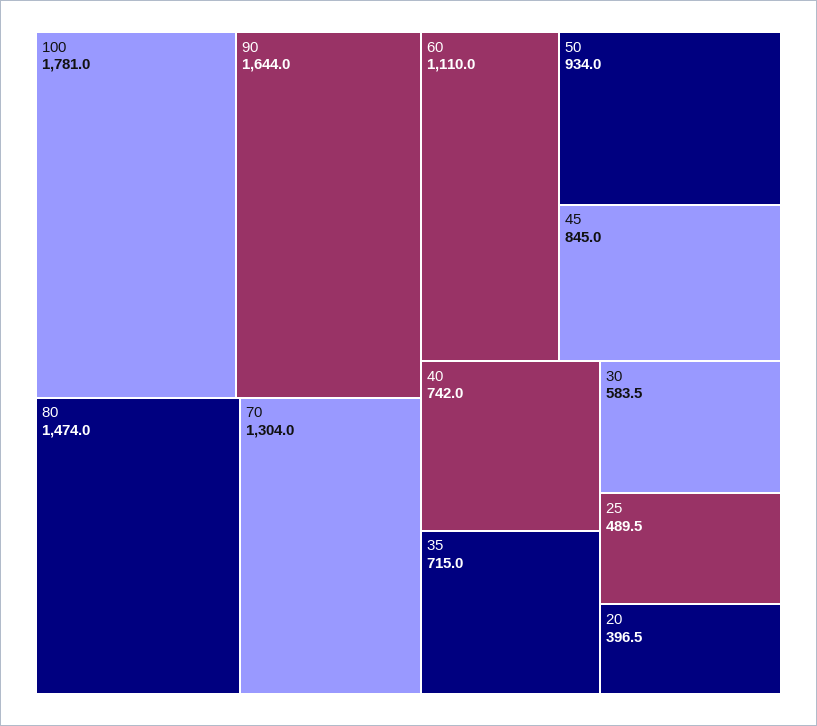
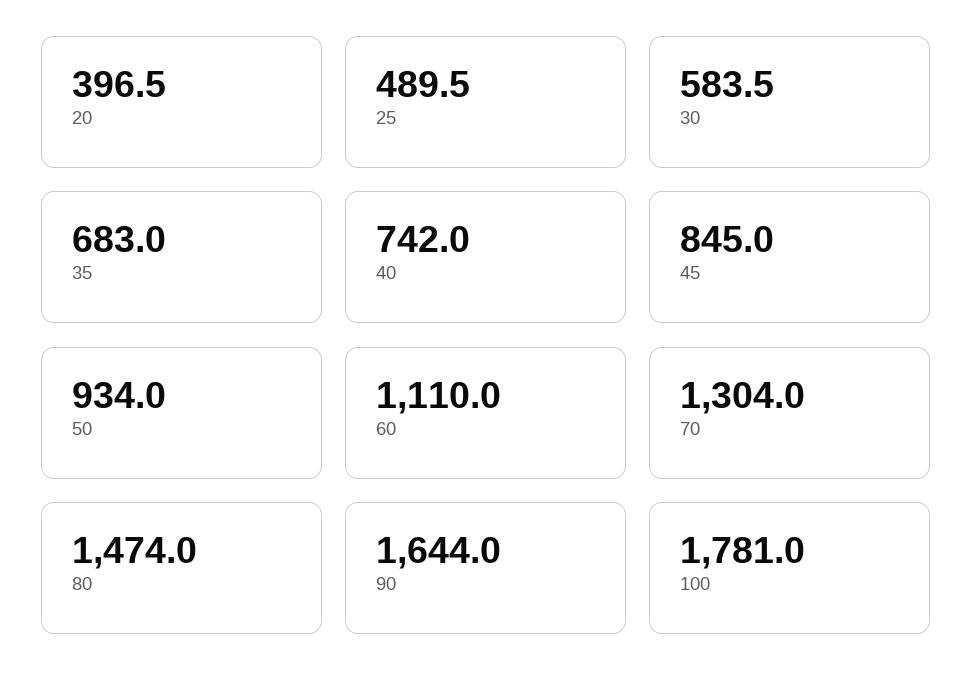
  {
    "100": 1781,
    "90": 1644,
    "80": 1474,
    "70": 1304,
    "60": 1110,
    "50": 934,
    "45": 845,
    "40": 742,
-   "35": 715,
+   "35": 683,
    "30": 583.5,
    "25": 489.5,
    "20": 396.5
  }

